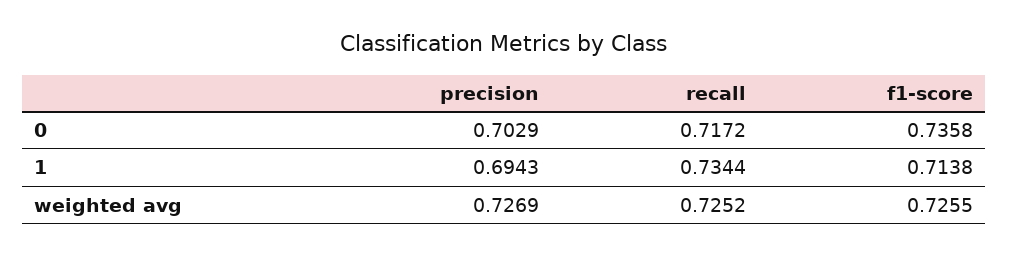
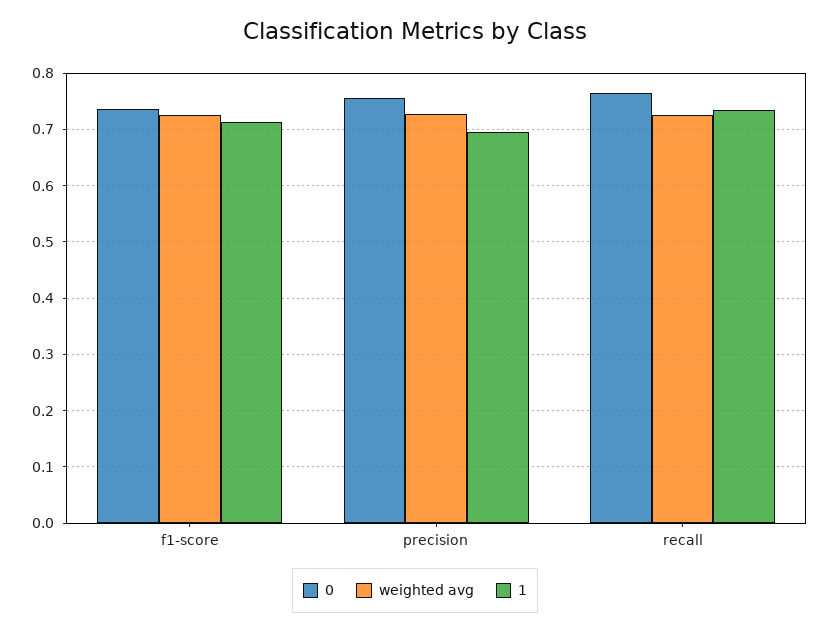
  {
    "0": {
-     "precision": 0.7029,
+     "precision": 0.76,
-     "recall": 0.7172,
+     "recall": 0.76,
      "f1-score": 0.7358
    },
    "1": {
      "precision": 0.6943,
      "recall": 0.7344,
      "f1-score": 0.7138
    },
    "weighted avg": {
      "precision": 0.7269,
      "recall": 0.7252,
      "f1-score": 0.7255
    }
  }

